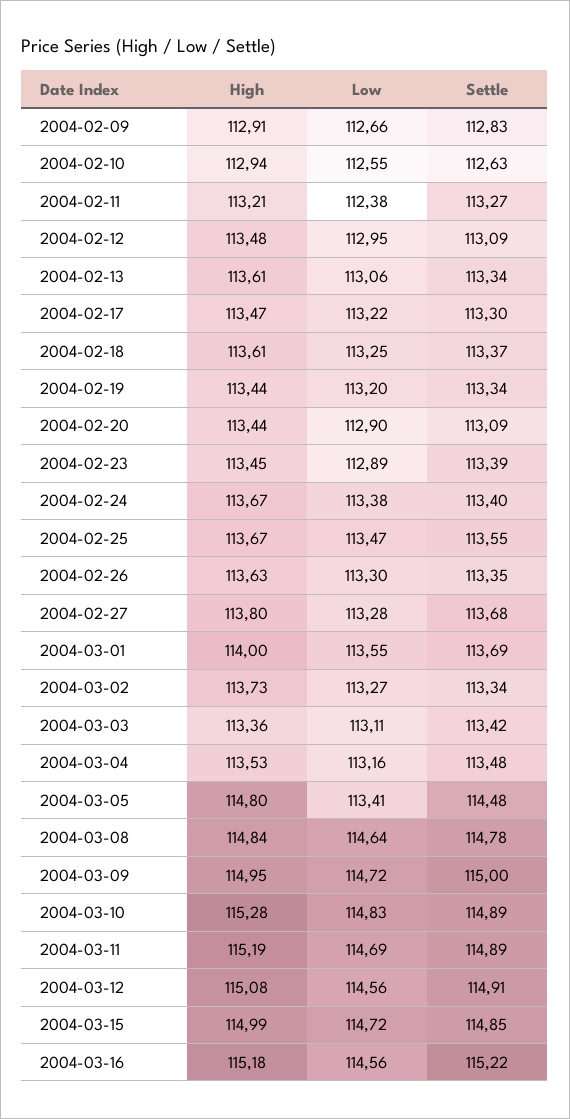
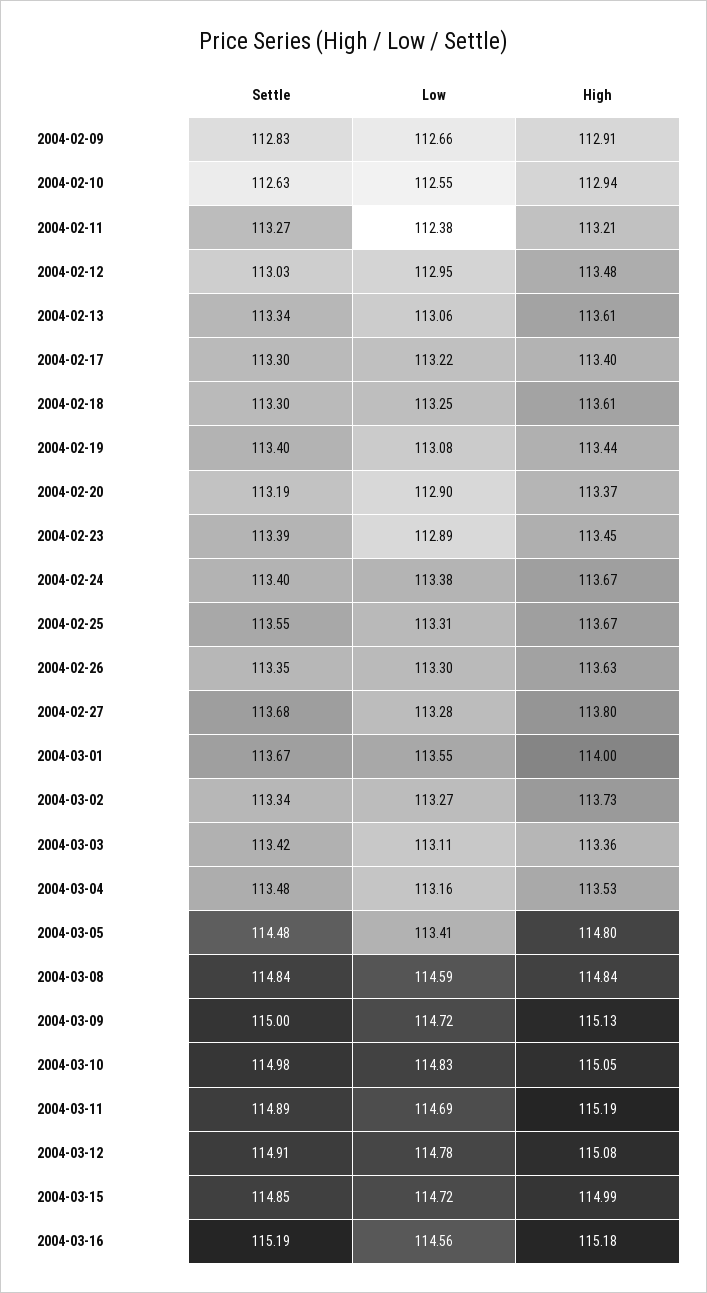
  {
    "High": {
      "2004-02-09": 112.91,
      "2004-02-10": 112.94,
      "2004-02-11": 113.21,
      "2004-02-12": 113.48,
      "2004-02-13": 113.61,
-     "2004-02-17": 113.47,
+     "2004-02-17": 113.4,
      "2004-02-18": 113.61,
      "2004-02-19": 113.44,
-     "2004-02-20": 113.44,
+     "2004-02-20": 113.37,
      "2004-02-23": 113.45,
      "2004-02-24": 113.67,
      "2004-02-25": 113.67,
      "2004-02-26": 113.63,
      "2004-02-27": 113.8,
      "2004-03-01": 114,
      "2004-03-02": 113.73,
      "2004-03-03": 113.36,
      "2004-03-04": 113.53,
      "2004-03-05": 114.8,
      "2004-03-08": 114.84,
-     "2004-03-09": 114.95,
+     "2004-03-09": 115.13,
-     "2004-03-10": 115.28,
+     "2004-03-10": 115.05,
      "2004-03-11": 115.19,
      "2004-03-12": 115.08,
      "2004-03-15": 114.99,
      "2004-03-16": 115.18
    },
    "Low": {
      "2004-02-09": 112.66,
      "2004-02-10": 112.55,
      "2004-02-11": 112.38,
      "2004-02-12": 112.95,
      "2004-02-13": 113.06,
      "2004-02-17": 113.22,
      "2004-02-18": 113.25,
-     "2004-02-19": 113.2,
+     "2004-02-19": 113.08,
      "2004-02-20": 112.9,
      "2004-02-23": 112.89,
      "2004-02-24": 113.38,
-     "2004-02-25": 113.47,
+     "2004-02-25": 113.31,
      "2004-02-26": 113.3,
      "2004-02-27": 113.28,
      "2004-03-01": 113.55,
      "2004-03-02": 113.27,
      "2004-03-03": 113.11,
      "2004-03-04": 113.16,
      "2004-03-05": 113.41,
-     "2004-03-08": 114.64,
+     "2004-03-08": 114.59,
      "2004-03-09": 114.72,
      "2004-03-10": 114.83,
      "2004-03-11": 114.69,
-     "2004-03-12": 114.56,
+     "2004-03-12": 114.78,
      "2004-03-15": 114.72,
      "2004-03-16": 114.56
    },
    "Settle": {
      "2004-02-09": 112.83,
      "2004-02-10": 112.63,
      "2004-02-11": 113.27,
-     "2004-02-12": 113.09,
+     "2004-02-12": 113.03,
      "2004-02-13": 113.34,
      "2004-02-17": 113.3,
-     "2004-02-18": 113.37,
+     "2004-02-18": 113.3,
-     "2004-02-19": 113.34,
+     "2004-02-19": 113.4,
-     "2004-02-20": 113.09,
+     "2004-02-20": 113.19,
      "2004-02-23": 113.39,
      "2004-02-24": 113.4,
      "2004-02-25": 113.55,
      "2004-02-26": 113.35,
      "2004-02-27": 113.68,
-     "2004-03-01": 113.69,
+     "2004-03-01": 113.67,
      "2004-03-02": 113.34,
      "2004-03-03": 113.42,
      "2004-03-04": 113.48,
      "2004-03-05": 114.48,
-     "2004-03-08": 114.78,
+     "2004-03-08": 114.84,
      "2004-03-09": 115,
-     "2004-03-10": 114.89,
+     "2004-03-10": 114.98,
      "2004-03-11": 114.89,
      "2004-03-12": 114.91,
      "2004-03-15": 114.85,
-     "2004-03-16": 115.22
+     "2004-03-16": 115.19
    }
  }

